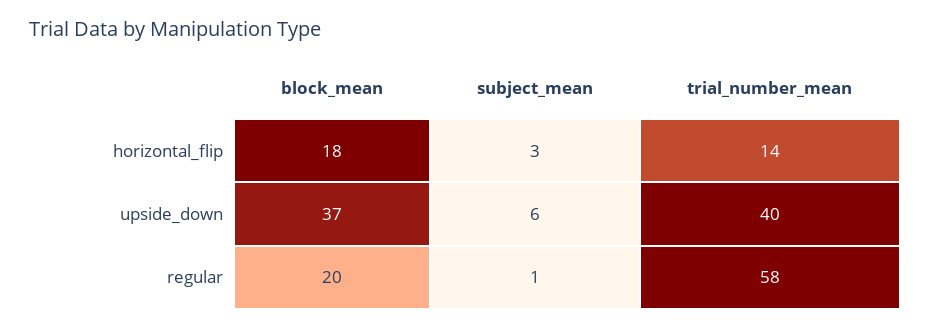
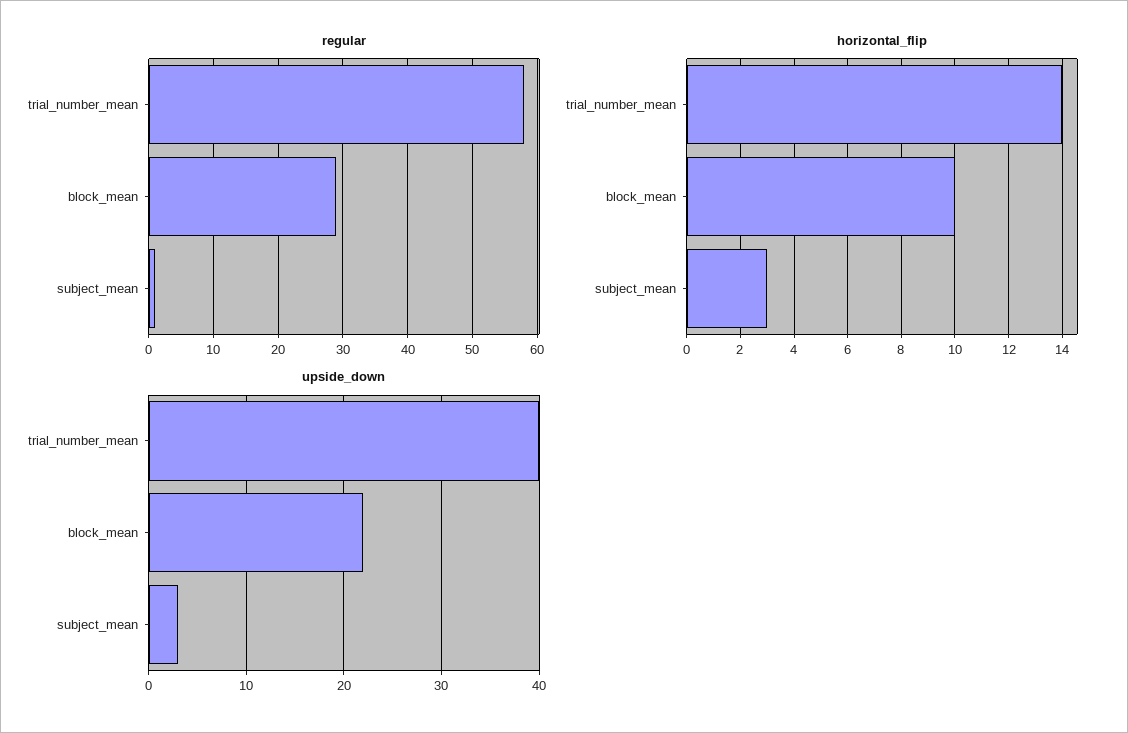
  {
    "horizontal_flip": {
-     "block_mean": 18,
+     "block_mean": 10,
      "subject_mean": 3,
      "trial_number_mean": 14
    },
    "upside_down": {
-     "block_mean": 37,
+     "block_mean": 22,
-     "subject_mean": 6,
+     "subject_mean": 3,
      "trial_number_mean": 40
    },
    "regular": {
-     "block_mean": 20,
+     "block_mean": 29,
      "subject_mean": 1,
      "trial_number_mean": 58
    }
  }

